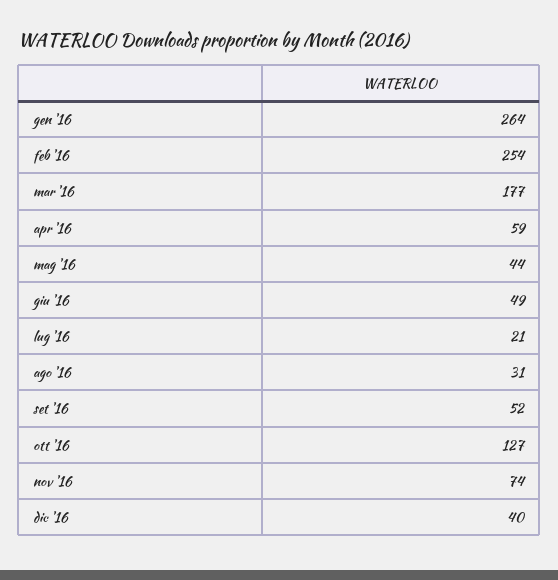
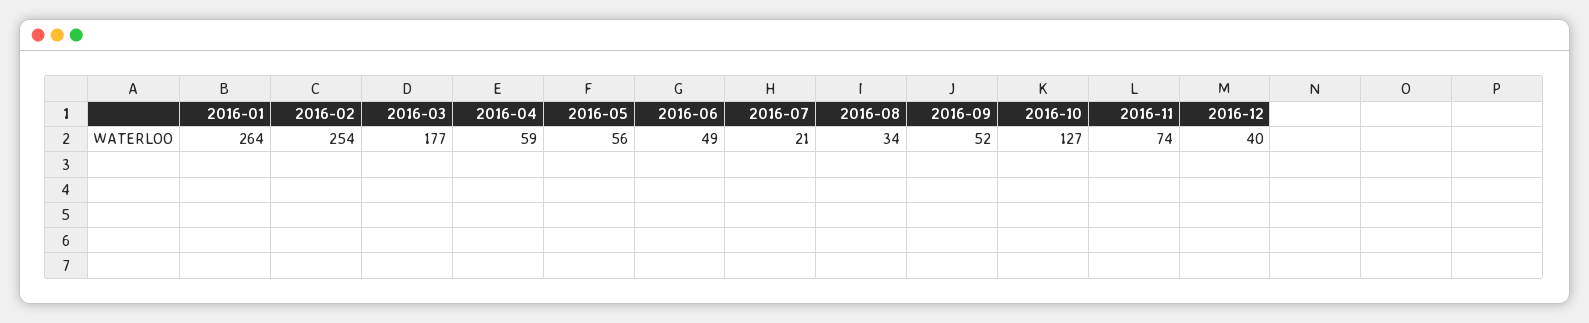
  {
    "gen '16": 264,
    "feb '16": 254,
    "mar '16": 177,
    "apr '16": 59,
-   "mag '16": 44,
+   "mag '16": 56,
    "giu '16": 49,
    "lug '16": 21,
-   "ago '16": 31,
+   "ago '16": 34,
    "set '16": 52,
    "ott '16": 127,
    "nov '16": 74,
    "dic '16": 40
  }

